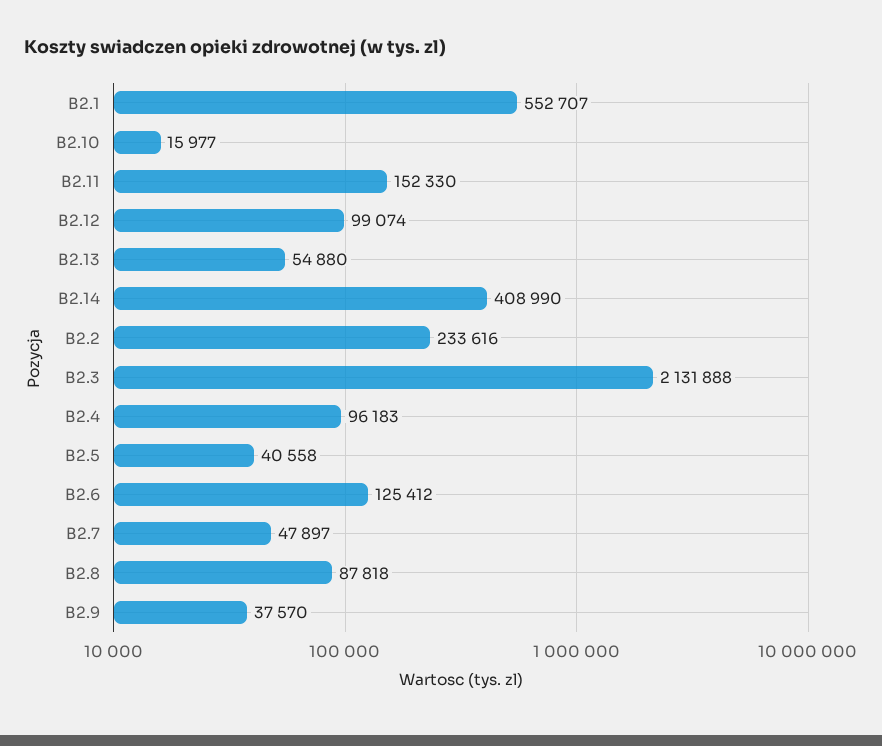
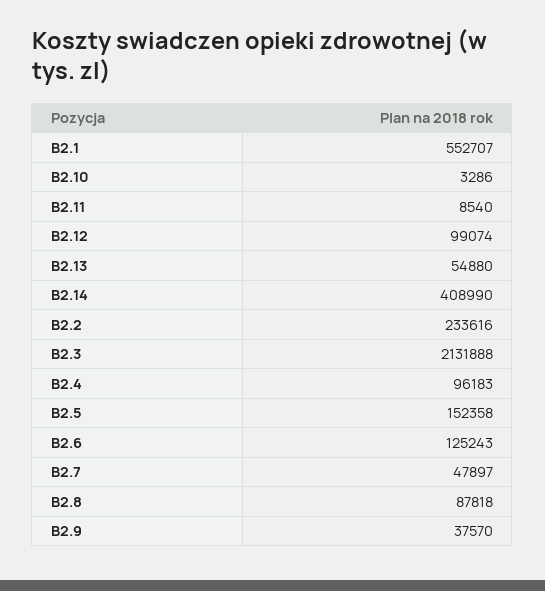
  {
    "B2.1": 552707,
-   "B2.10": 15977,
+   "B2.10": 3286,
-   "B2.11": 152330,
+   "B2.11": 8540,
    "B2.12": 99074,
    "B2.13": 54880,
    "B2.14": 408990,
    "B2.2": 233616,
    "B2.3": 2131888,
    "B2.4": 96183,
-   "B2.5": 40558,
+   "B2.5": 152358,
-   "B2.6": 125412,
+   "B2.6": 125243,
    "B2.7": 47897,
    "B2.8": 87818,
    "B2.9": 37570
  }

